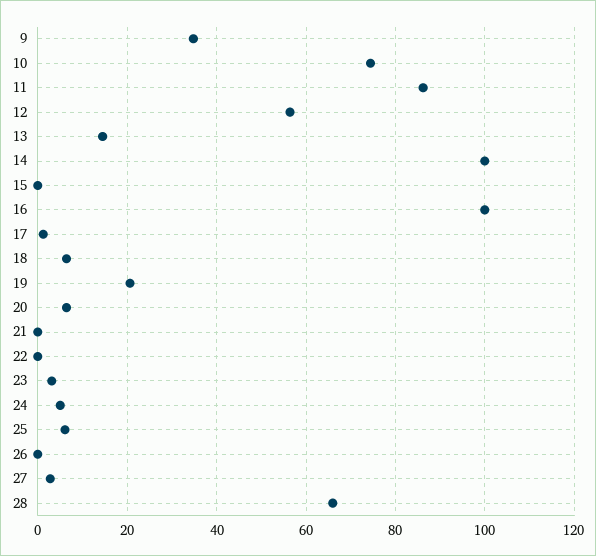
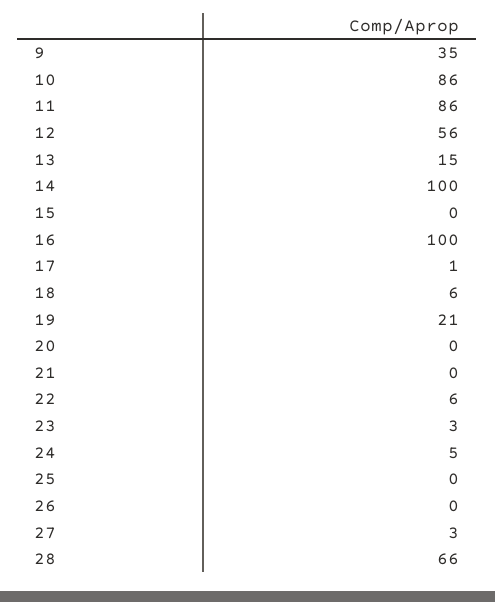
  {
    "9": 35,
-   "10": 74,
+   "10": 86,
    "11": 86,
    "12": 56,
    "13": 15,
    "14": 100,
    "15": 0,
    "16": 100,
    "17": 1,
    "18": 6,
    "19": 21,
-   "20": 6,
+   "20": 0,
    "21": 0,
-   "22": 0,
+   "22": 6,
    "23": 3,
    "24": 5,
-   "25": 6,
+   "25": 0,
    "26": 0,
    "27": 3,
    "28": 66
  }

